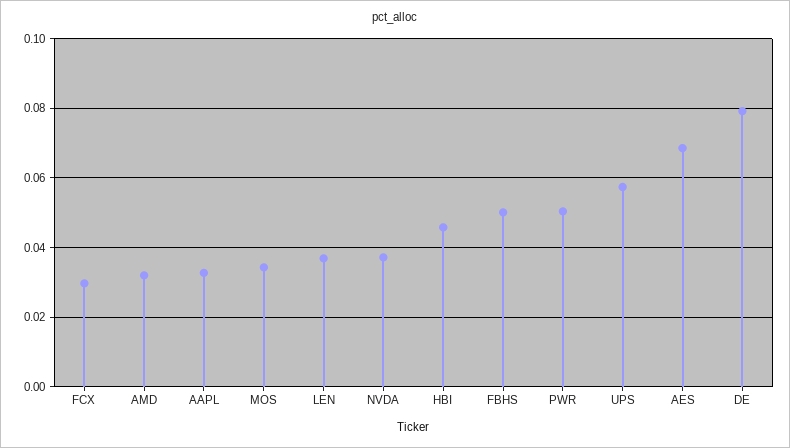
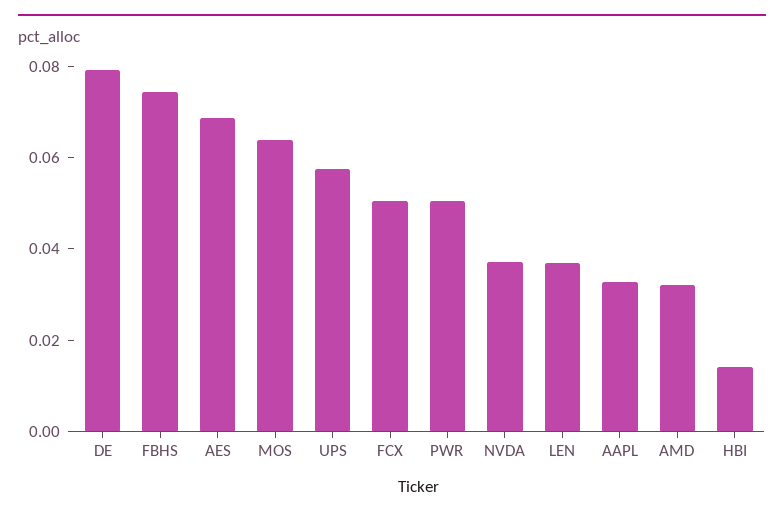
  {
-   "FCX": 0.03,
+   "FCX": 0.05,
    "AMD": 0.032,
    "AAPL": 0.032,
-   "MOS": 0.034,
+   "MOS": 0.065,
    "LEN": 0.036,
    "NVDA": 0.038,
-   "HBI": 0.046,
+   "HBI": 0.015,
-   "FBHS": 0.05,
+   "FBHS": 0.075,
    "PWR": 0.05,
    "UPS": 0.058,
    "AES": 0.068,
    "DE": 0.08
  }

